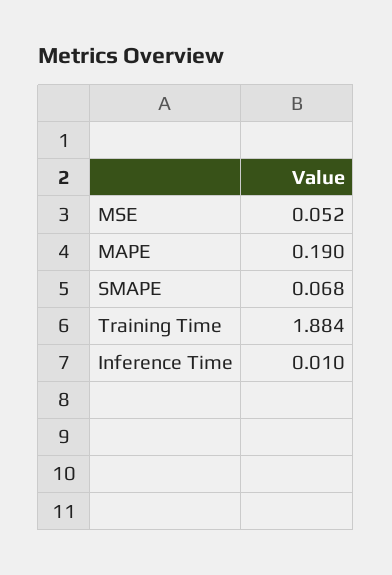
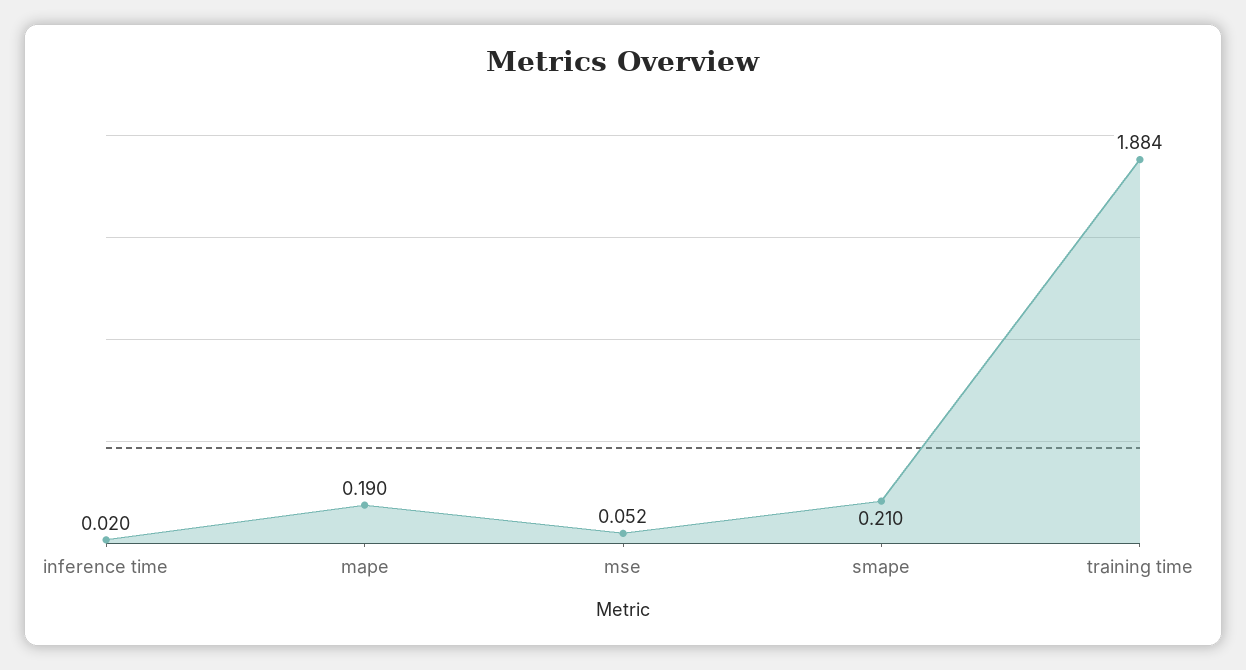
  {
    "MSE": 0.052,
    "MAPE": 0.19,
-   "SMAPE": 0.068,
+   "SMAPE": 0.21,
    "Training Time": 1.884,
-   "Inference Time": 0.01
+   "Inference Time": 0.02
  }

